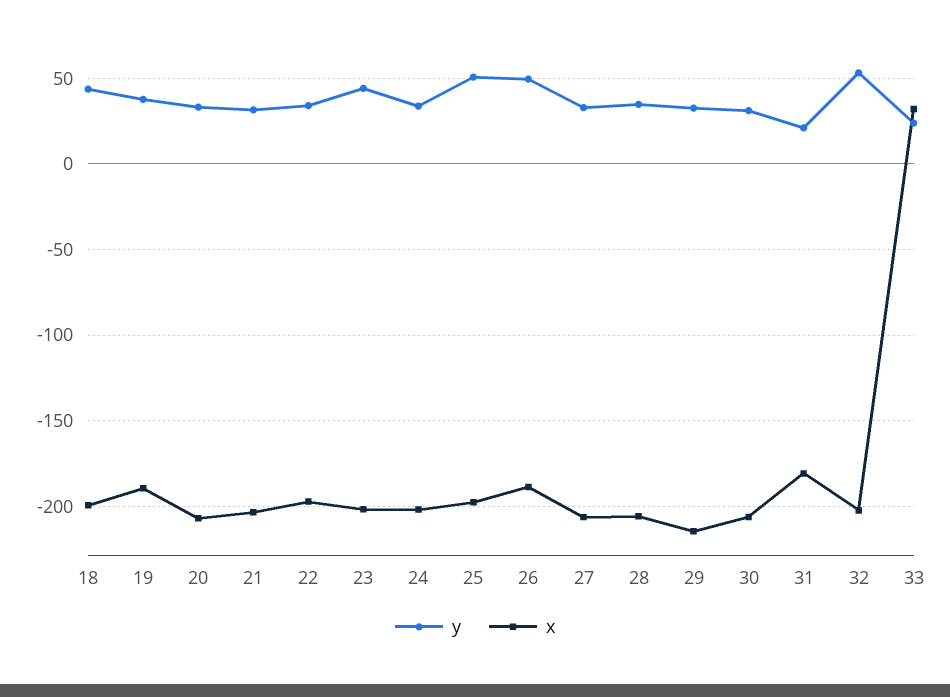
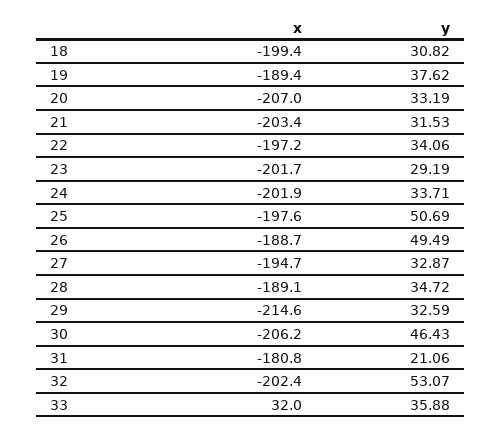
  {
    "y": {
-     "18": 45,
+     "18": 30.82,
      "19": 37.62,
      "20": 33.19,
      "21": 31.53,
      "22": 34.06,
-     "23": 45,
+     "23": 29.19,
      "24": 33.71,
      "25": 50.69,
      "26": 49.49,
      "27": 32.87,
      "28": 34.72,
      "29": 32.59,
-     "30": 30,
+     "30": 46.43,
      "31": 21.06,
      "32": 53.07,
-     "33": 25
+     "33": 35.88
    },
    "x": {
      "18": -199.4,
      "19": -189.4,
      "20": -207,
      "21": -203.4,
      "22": -197.2,
      "23": -201.7,
      "24": -201.9,
      "25": -197.6,
      "26": -188.7,
-     "27": -205,
+     "27": -194.7,
-     "28": -205,
+     "28": -189.1,
      "29": -214.6,
      "30": -206.2,
      "31": -180.8,
      "32": -202.4,
      "33": 32
    }
  }

